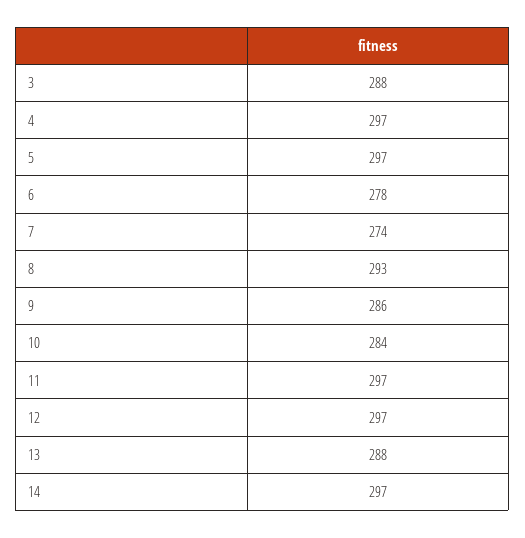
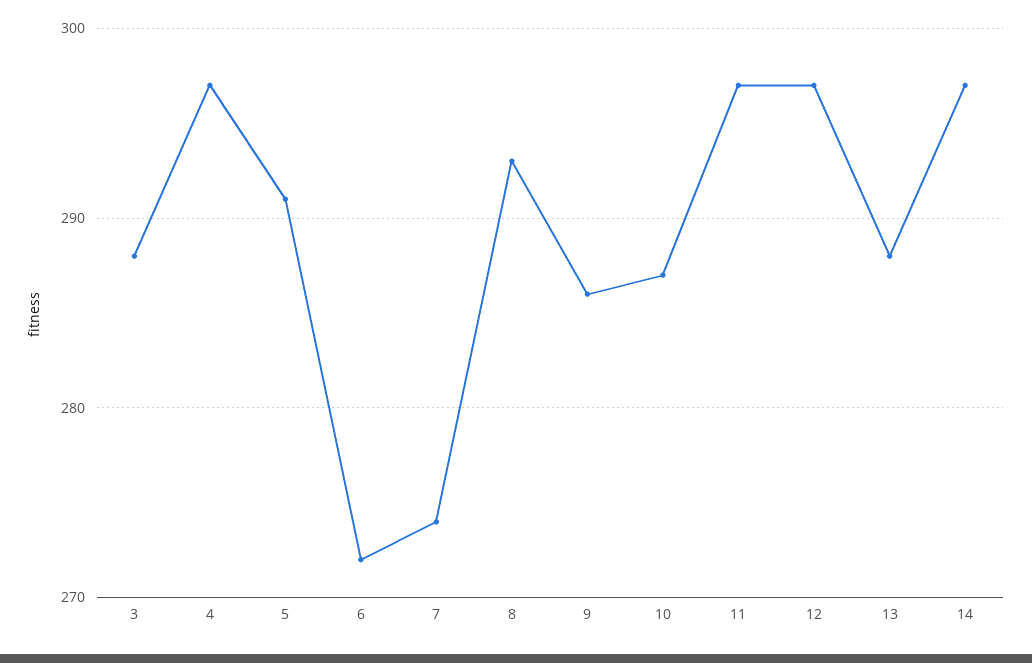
  {
    "3": 288,
    "4": 297,
-   "5": 297,
+   "5": 291,
-   "6": 278,
+   "6": 272,
    "7": 274,
    "8": 293,
    "9": 286,
-   "10": 284,
+   "10": 287,
    "11": 297,
    "12": 297,
    "13": 288,
    "14": 297
  }

